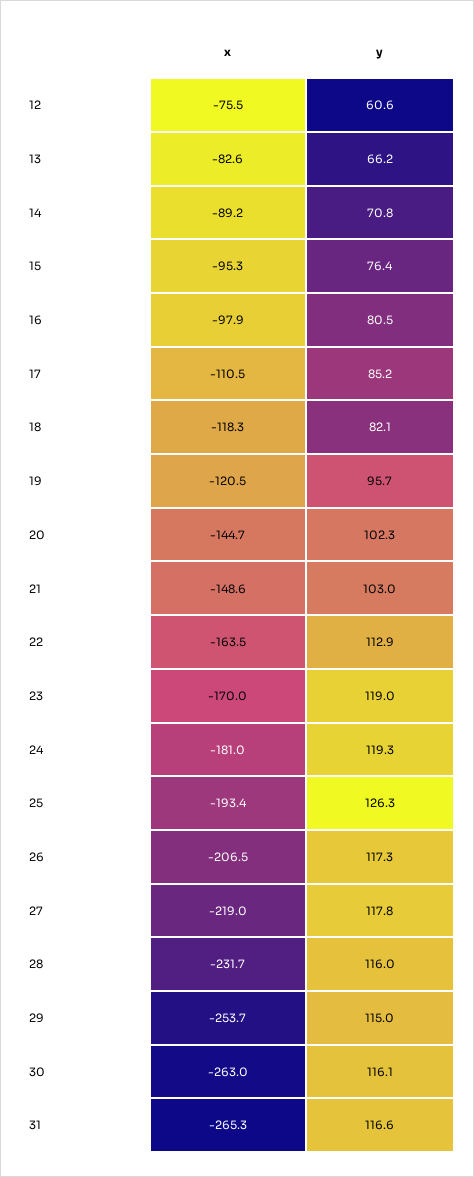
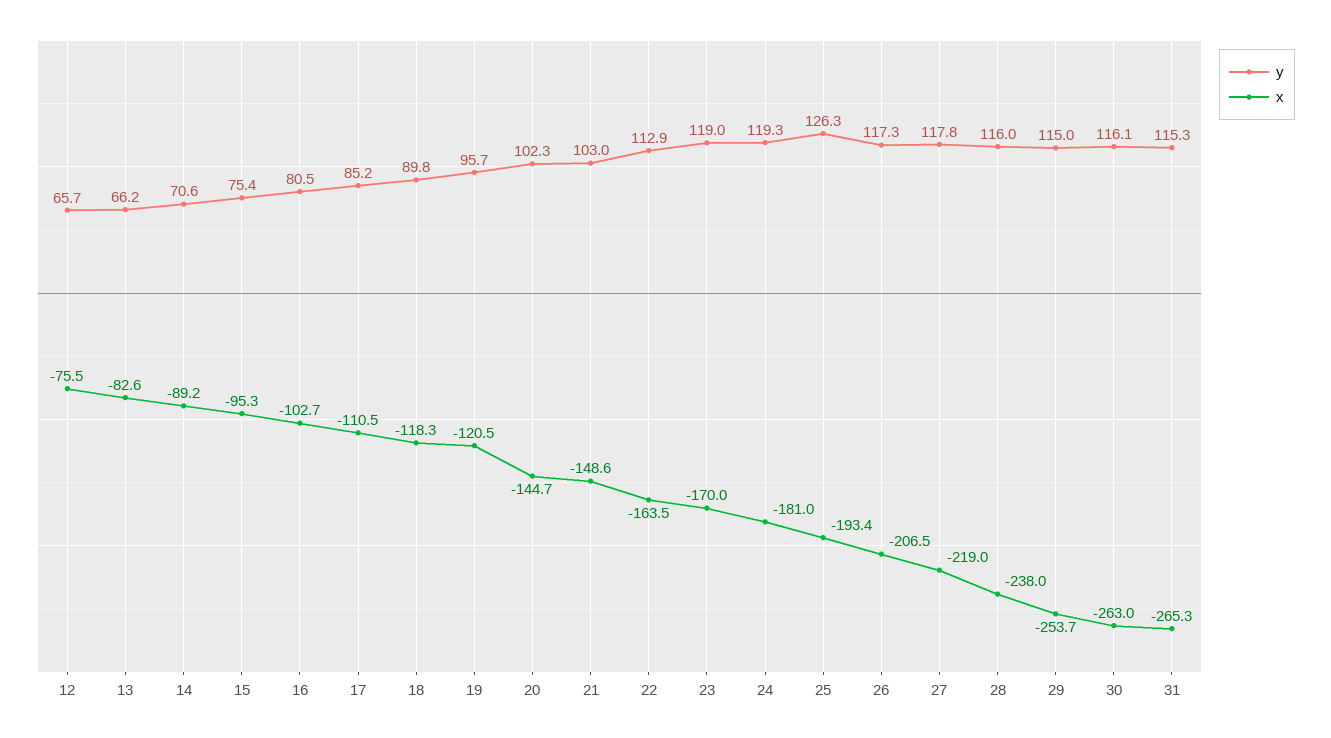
  {
    "x": {
      "12": -75.5,
      "13": -82.6,
      "14": -89.2,
      "15": -95.3,
-     "16": -97.9,
+     "16": -102.7,
      "17": -110.5,
      "18": -118.3,
      "19": -120.5,
      "20": -144.7,
      "21": -148.6,
      "22": -163.5,
      "23": -170,
      "24": -181,
      "25": -193.4,
      "26": -206.5,
      "27": -219,
-     "28": -231.7,
+     "28": -238,
      "29": -253.7,
      "30": -263,
      "31": -265.3
    },
    "y": {
-     "12": 60.6,
+     "12": 65.7,
      "13": 66.2,
-     "14": 70.8,
+     "14": 70.6,
-     "15": 76.4,
+     "15": 75.4,
      "16": 80.5,
      "17": 85.2,
-     "18": 82.1,
+     "18": 89.8,
      "19": 95.7,
      "20": 102.3,
      "21": 103,
      "22": 112.9,
      "23": 119,
      "24": 119.3,
      "25": 126.3,
      "26": 117.3,
      "27": 117.8,
      "28": 116,
      "29": 115,
      "30": 116.1,
-     "31": 116.6
+     "31": 115.3
    }
  }

